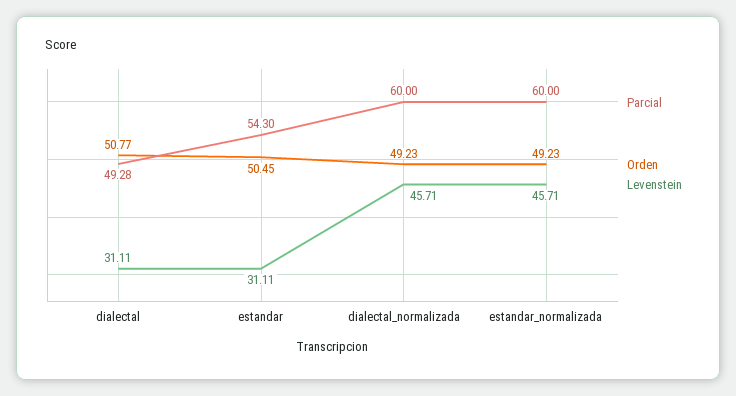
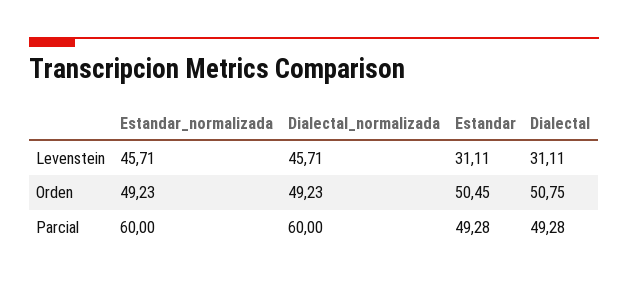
  {
    "Parcial": {
      "dialectal": 49.28,
-     "estandar": 54.3,
+     "estandar": 49.28,
      "dialectal_normalizada": 60,
      "estandar_normalizada": 60
    },
    "Orden": {
-     "dialectal": 50.77,
+     "dialectal": 50.75,
      "estandar": 50.45,
      "dialectal_normalizada": 49.23,
      "estandar_normalizada": 49.23
    },
    "Levenstein": {
      "dialectal": 31.11,
      "estandar": 31.11,
      "dialectal_normalizada": 45.71,
      "estandar_normalizada": 45.71
    }
  }

